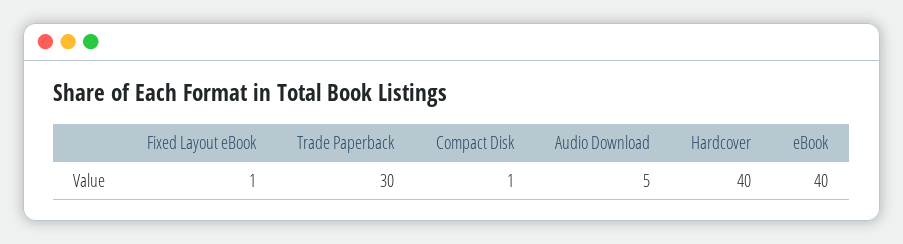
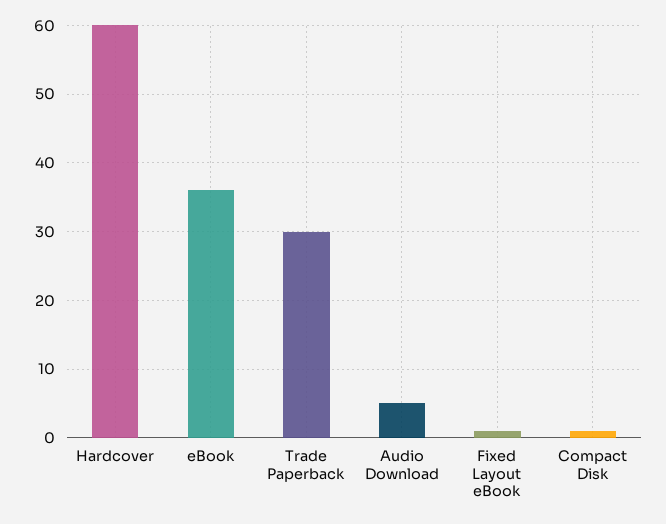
  {
    "Fixed Layout eBook": 1,
    "Trade Paperback": 30,
    "Compact Disk": 1,
    "Audio Download": 5,
-   "Hardcover": 40,
+   "Hardcover": 60,
-   "eBook": 40
+   "eBook": 36
  }

